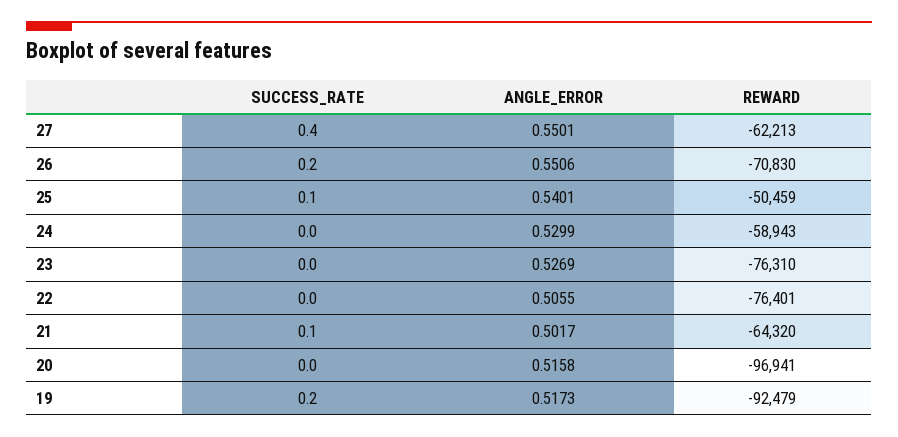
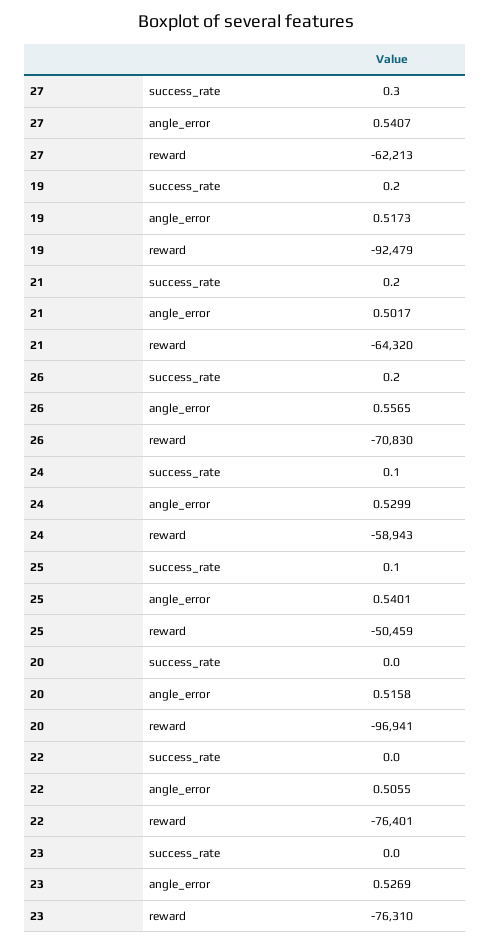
  {
    "SUCCESS_RATE": {
-     "27": 0.4,
+     "27": 0.3,
      "26": 0.2,
      "25": 0.1,
-     "24": 0,
+     "24": 0.1,
      "23": 0,
      "22": 0,
-     "21": 0.1,
+     "21": 0.2,
      "20": 0,
      "19": 0.2
    },
    "ANGLE_ERROR": {
-     "27": 0.5501,
+     "27": 0.5407,
-     "26": 0.5506,
+     "26": 0.5565,
      "25": 0.5401,
      "24": 0.5299,
      "23": 0.5269,
      "22": 0.5055,
      "21": 0.5017,
      "20": 0.5158,
      "19": 0.5173
    },
    "REWARD": {
      "27": -62213,
      "26": -70830,
      "25": -50459,
      "24": -58943,
      "23": -76310,
      "22": -76401,
      "21": -64320,
      "20": -96941,
      "19": -92479
    }
  }

